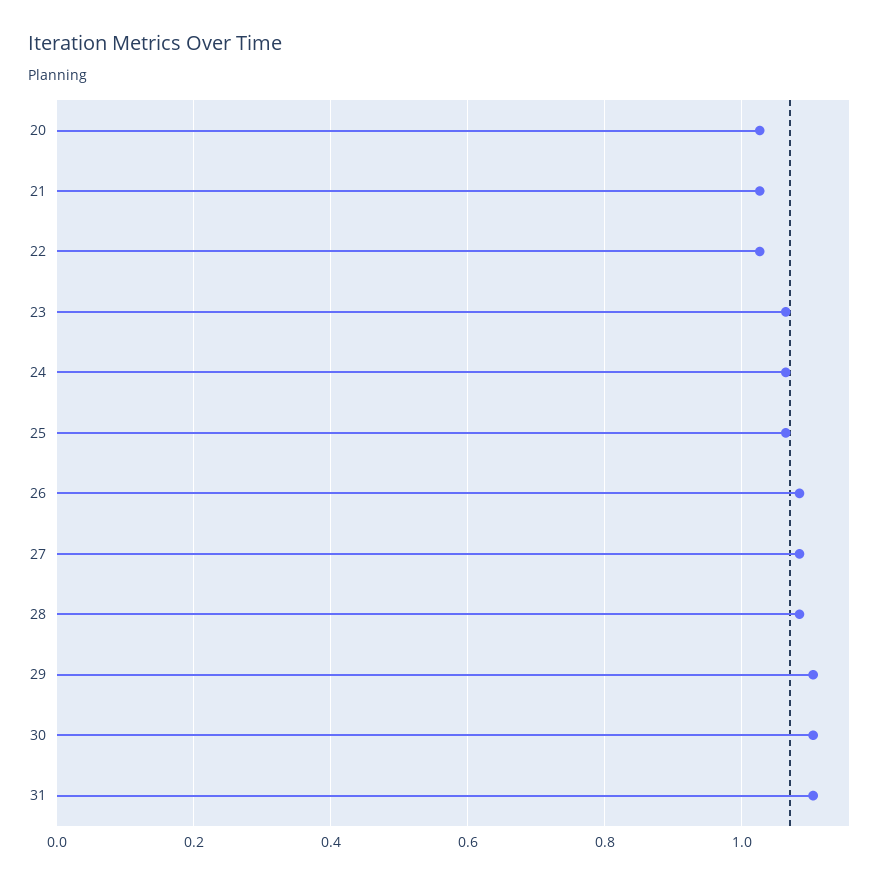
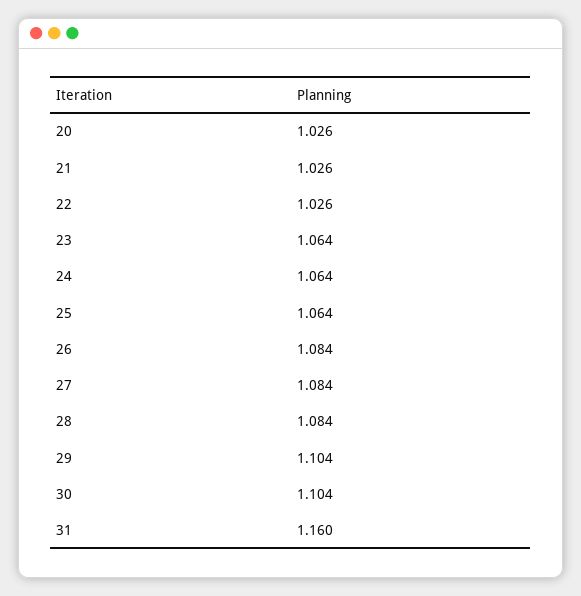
  {
    "20": 1.026,
    "21": 1.026,
    "22": 1.026,
    "23": 1.064,
    "24": 1.064,
    "25": 1.064,
    "26": 1.084,
    "27": 1.084,
    "28": 1.084,
    "29": 1.104,
    "30": 1.104,
-   "31": 1.1
+   "31": 1.16
  }

